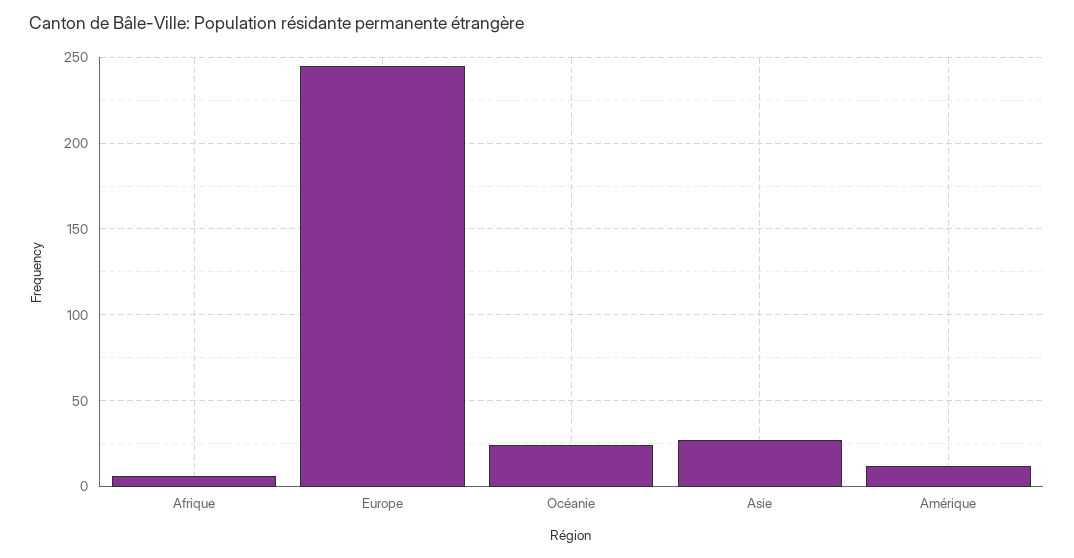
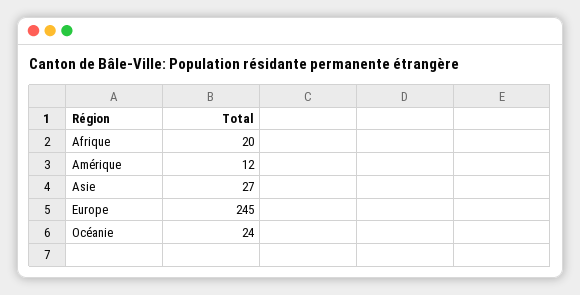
  {
-   "Afrique": 5,
+   "Afrique": 20,
    "Europe": 245,
    "Océanie": 24,
    "Asie": 27,
    "Amérique": 12
  }

